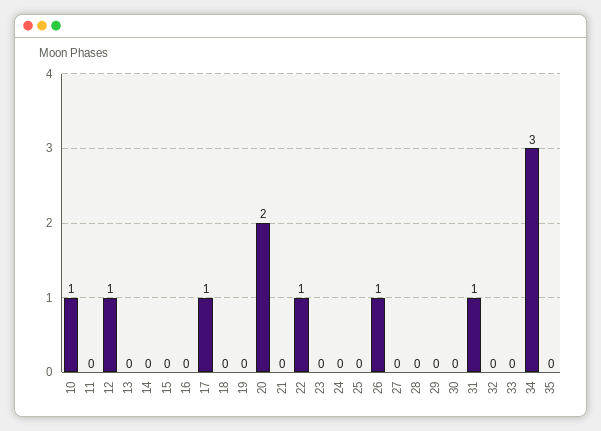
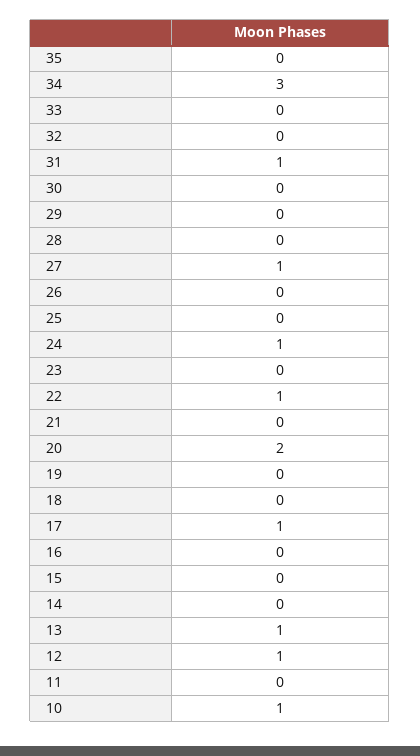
  {
    "10": 1,
    "11": 0,
    "12": 1,
-   "13": 0,
+   "13": 1,
    "14": 0,
    "15": 0,
    "16": 0,
    "17": 1,
    "18": 0,
    "19": 0,
    "20": 2,
    "21": 0,
    "22": 1,
    "23": 0,
-   "24": 0,
+   "24": 1,
    "25": 0,
-   "26": 1,
+   "26": 0,
-   "27": 0,
+   "27": 1,
    "28": 0,
    "29": 0,
    "30": 0,
    "31": 1,
    "32": 0,
    "33": 0,
    "34": 3,
    "35": 0
  }

